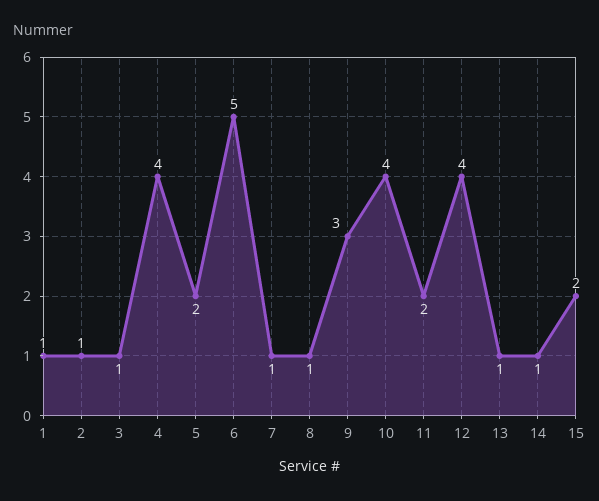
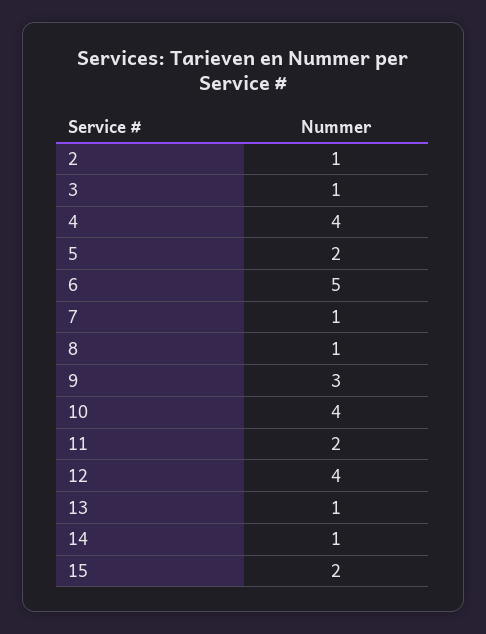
  {
-   "1": 1,
    "2": 1,
    "3": 1,
    "4": 4,
    "5": 2,
    "6": 5,
    "7": 1,
    "8": 1,
    "9": 3,
    "10": 4,
    "11": 2,
    "12": 4,
    "13": 1,
    "14": 1,
    "15": 2
  }

